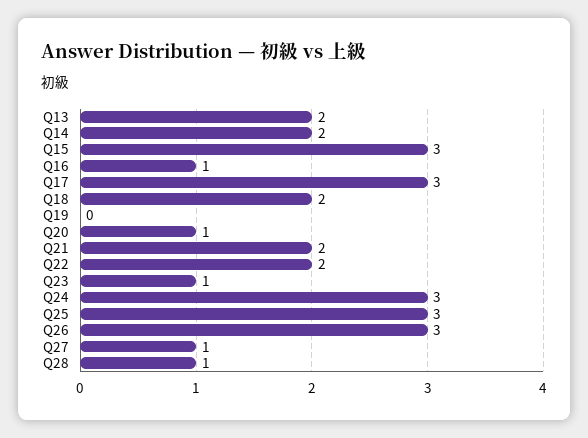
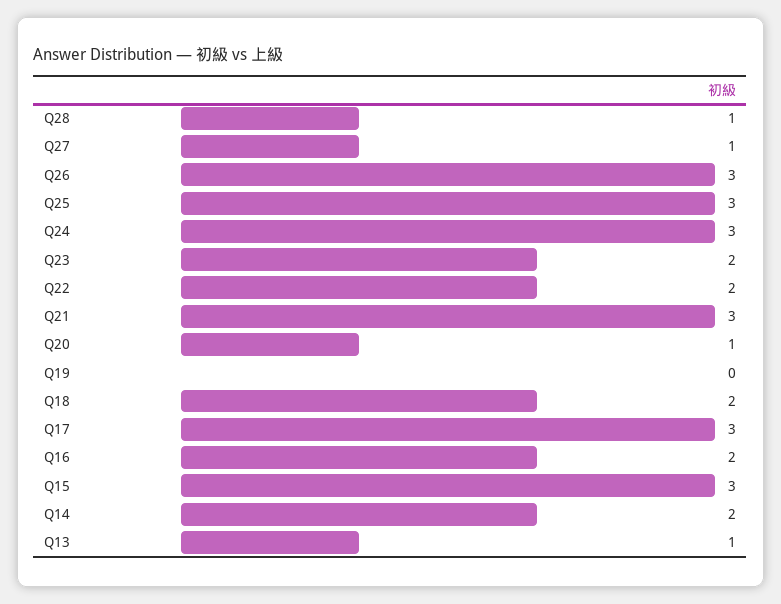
  {
-   "Q13": 2,
+   "Q13": 1,
    "Q14": 2,
    "Q15": 3,
-   "Q16": 1,
+   "Q16": 2,
    "Q17": 3,
    "Q18": 2,
    "Q19": 0,
    "Q20": 1,
-   "Q21": 2,
+   "Q21": 3,
    "Q22": 2,
-   "Q23": 1,
+   "Q23": 2,
    "Q24": 3,
    "Q25": 3,
    "Q26": 3,
    "Q27": 1,
    "Q28": 1
  }

